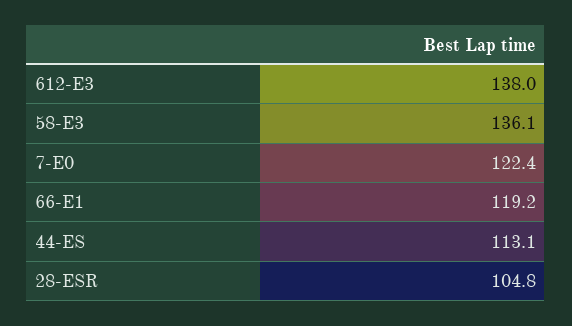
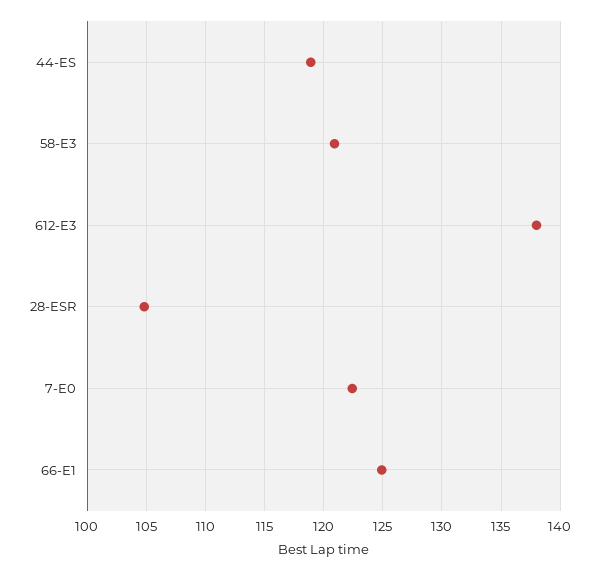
  {
    "612-E3": 138,
-   "58-E3": 136.1,
+   "58-E3": 121,
    "7-E0": 122.4,
-   "66-E1": 119.2,
+   "66-E1": 125,
-   "44-ES": 113.1,
+   "44-ES": 119,
    "28-ESR": 104.8
  }

